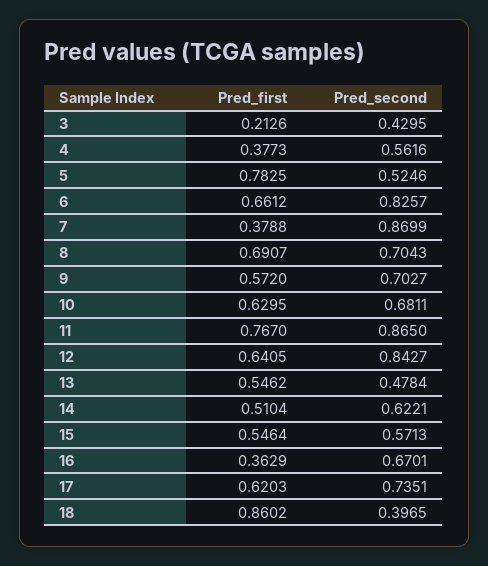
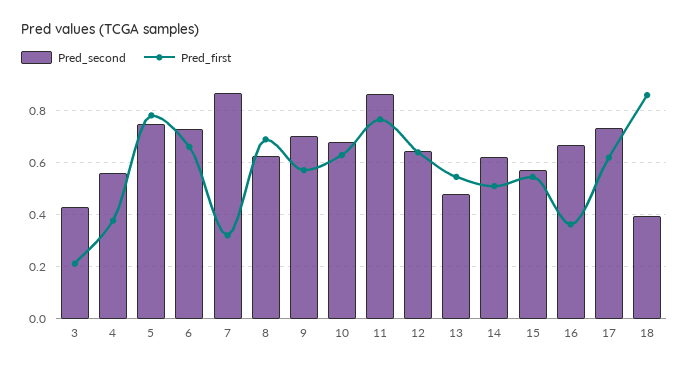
  {
    "Pred_first": {
      "3": 0.2126,
      "4": 0.3773,
      "5": 0.7825,
      "6": 0.6612,
-     "7": 0.3788,
+     "7": 0.325,
      "8": 0.6907,
      "9": 0.572,
      "10": 0.6295,
      "11": 0.767,
      "12": 0.6405,
      "13": 0.5462,
      "14": 0.5104,
      "15": 0.5464,
      "16": 0.3629,
      "17": 0.6203,
      "18": 0.8602
    },
    "Pred_second": {
      "3": 0.4295,
      "4": 0.5616,
-     "5": 0.5246,
+     "5": 0.75,
-     "6": 0.8257,
+     "6": 0.725,
      "7": 0.8699,
-     "8": 0.7043,
+     "8": 0.625,
      "9": 0.7027,
      "10": 0.6811,
      "11": 0.865,
-     "12": 0.8427,
+     "12": 0.65,
      "13": 0.4784,
      "14": 0.6221,
      "15": 0.5713,
      "16": 0.6701,
      "17": 0.7351,
      "18": 0.3965
    }
  }

